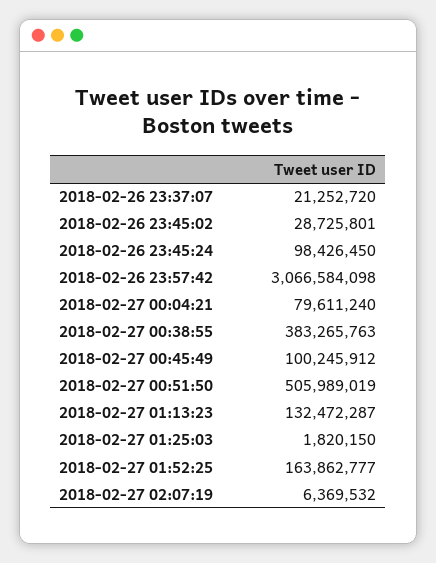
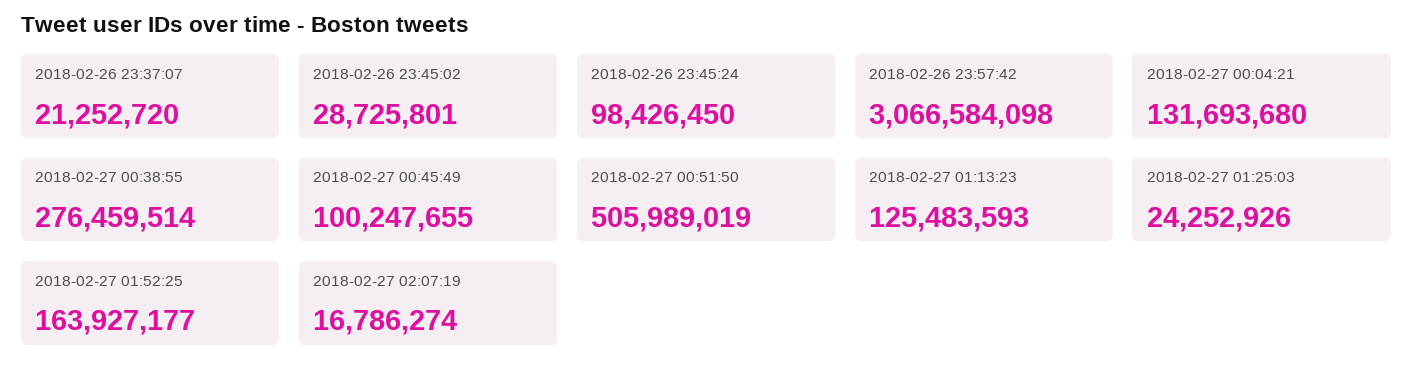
  {
    "2018-02-26 23:37:07": 21252720,
    "2018-02-26 23:45:02": 28725801,
    "2018-02-26 23:45:24": 98426450,
    "2018-02-26 23:57:42": 3066584098,
-   "2018-02-27 00:04:21": 79611240,
+   "2018-02-27 00:04:21": 131693680,
-   "2018-02-27 00:38:55": 383265763,
+   "2018-02-27 00:38:55": 276459514,
-   "2018-02-27 00:45:49": 100245912,
+   "2018-02-27 00:45:49": 100247655,
    "2018-02-27 00:51:50": 505989019,
-   "2018-02-27 01:13:23": 132472287,
+   "2018-02-27 01:13:23": 125483593,
-   "2018-02-27 01:25:03": 1820150,
+   "2018-02-27 01:25:03": 24252926,
-   "2018-02-27 01:52:25": 163862777,
+   "2018-02-27 01:52:25": 163927177,
-   "2018-02-27 02:07:19": 6369532
+   "2018-02-27 02:07:19": 16786274
  }

